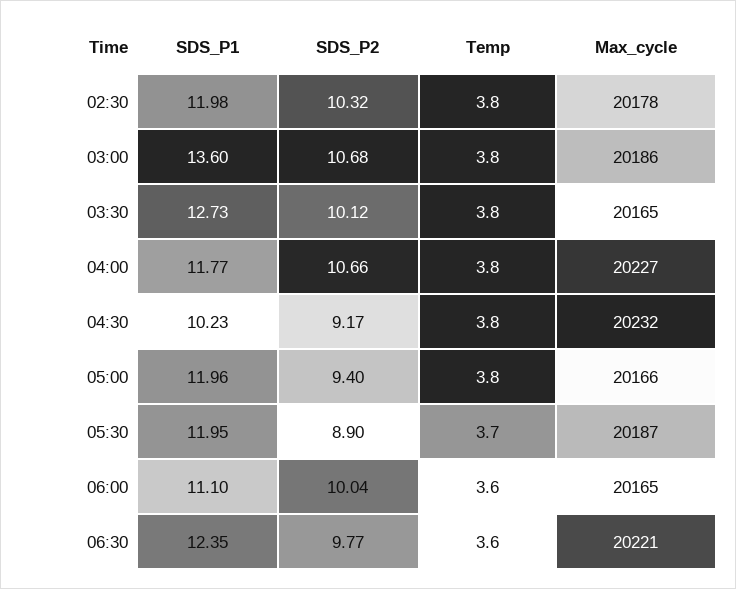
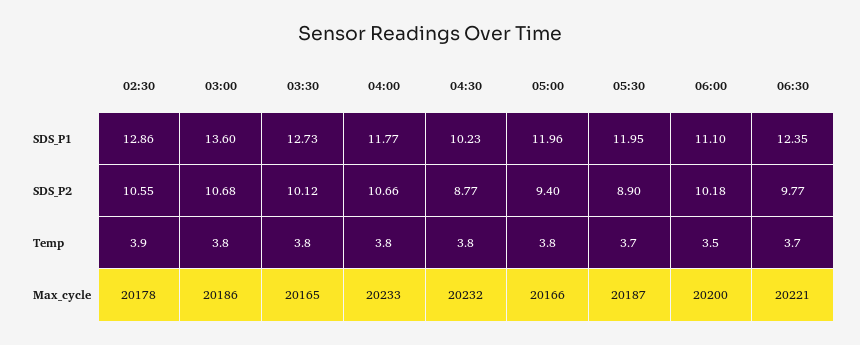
  {
    "SDS_P1": {
-     "02:30": 11.98,
+     "02:30": 12.86,
      "03:00": 13.6,
      "03:30": 12.73,
      "04:00": 11.77,
      "04:30": 10.23,
      "05:00": 11.96,
      "05:30": 11.95,
      "06:00": 11.1,
      "06:30": 12.35
    },
    "SDS_P2": {
-     "02:30": 10.32,
+     "02:30": 10.55,
      "03:00": 10.68,
      "03:30": 10.12,
      "04:00": 10.66,
-     "04:30": 9.17,
+     "04:30": 8.77,
      "05:00": 9.4,
      "05:30": 8.9,
-     "06:00": 10.04,
+     "06:00": 10.18,
      "06:30": 9.77
    },
    "Temp": {
-     "02:30": 3.8,
+     "02:30": 3.9,
      "03:00": 3.8,
      "03:30": 3.8,
      "04:00": 3.8,
      "04:30": 3.8,
      "05:00": 3.8,
      "05:30": 3.7,
-     "06:00": 3.6,
+     "06:00": 3.5,
-     "06:30": 3.6
+     "06:30": 3.7
    },
    "Max_cycle": {
      "02:30": 20178,
      "03:00": 20186,
      "03:30": 20165,
-     "04:00": 20227,
+     "04:00": 20233,
      "04:30": 20232,
      "05:00": 20166,
      "05:30": 20187,
-     "06:00": 20165,
+     "06:00": 20200,
      "06:30": 20221
    }
  }

